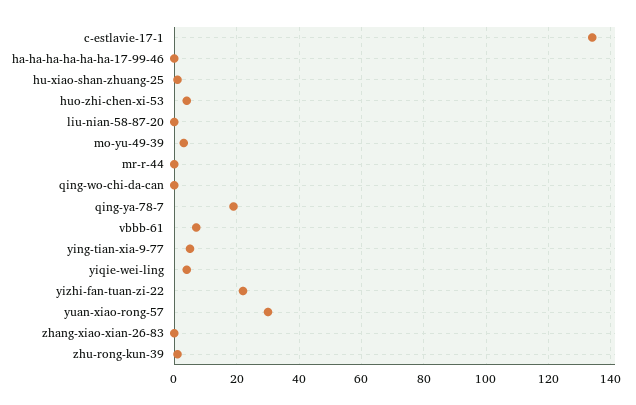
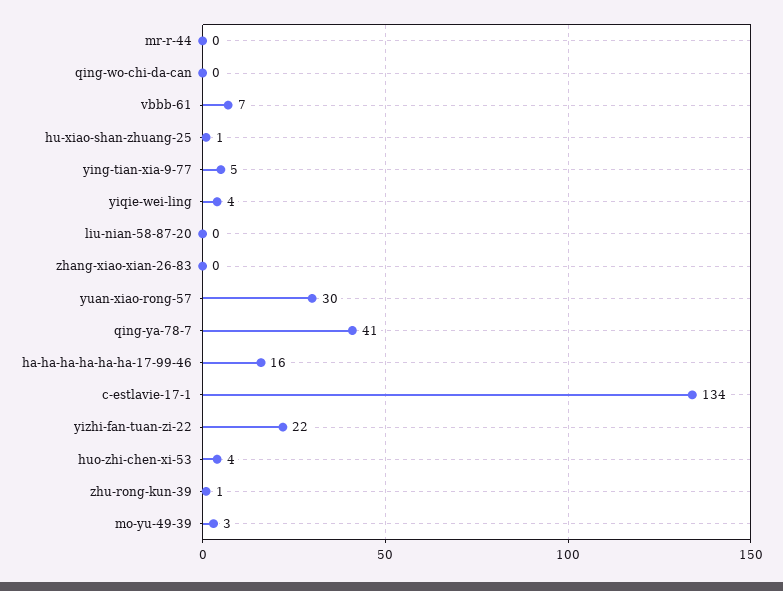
  {
    "c-estlavie-17-1": 134,
-   "ha-ha-ha-ha-ha-ha-17-99-46": 0,
+   "ha-ha-ha-ha-ha-ha-17-99-46": 16,
    "hu-xiao-shan-zhuang-25": 1,
    "huo-zhi-chen-xi-53": 4,
    "liu-nian-58-87-20": 0,
    "mo-yu-49-39": 3,
    "mr-r-44": 0,
    "qing-wo-chi-da-can": 0,
-   "qing-ya-78-7": 20,
+   "qing-ya-78-7": 41,
    "vbbb-61": 7,
    "ying-tian-xia-9-77": 5,
    "yiqie-wei-ling": 4,
    "yizhi-fan-tuan-zi-22": 22,
    "yuan-xiao-rong-57": 30,
    "zhang-xiao-xian-26-83": 0,
    "zhu-rong-kun-39": 1
  }

